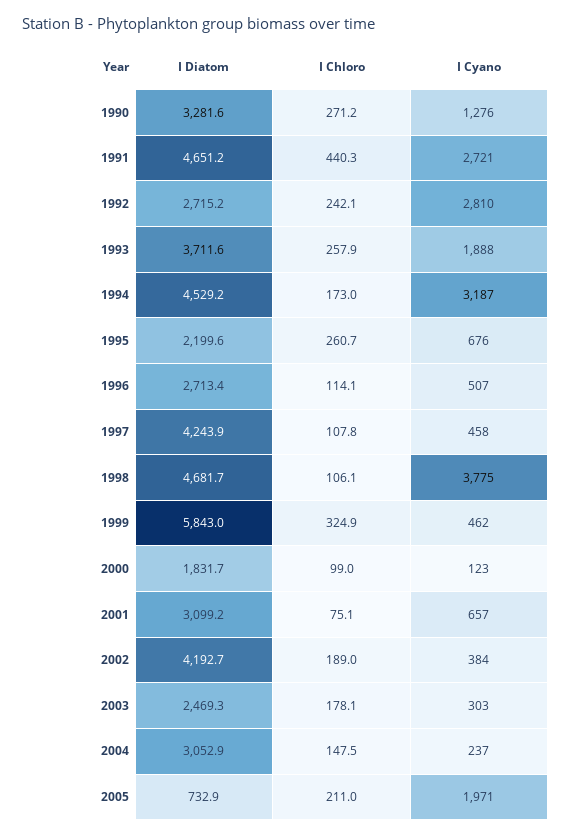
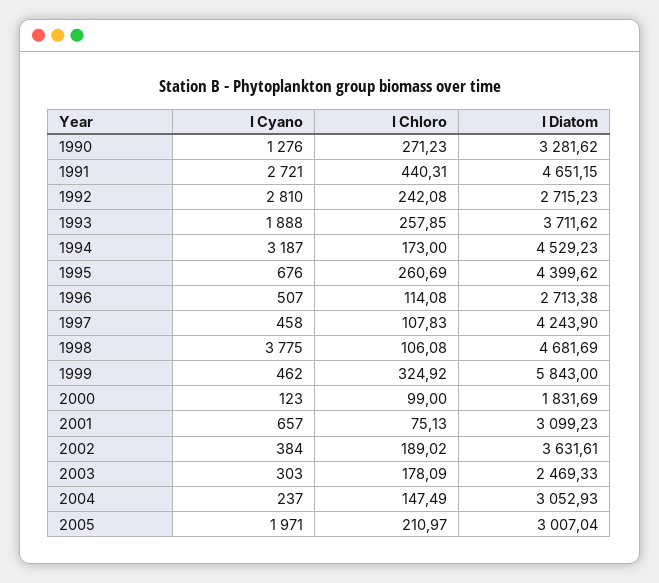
  {
    "I Diatom": {
      "1990": 3281.62,
      "1991": 4651.15,
      "1992": 2715.23,
      "1993": 3711.62,
      "1994": 4529.23,
-     "1995": 2199.6,
+     "1995": 4399.62,
      "1996": 2713.38,
      "1997": 4243.9,
      "1998": 4681.69,
      "1999": 5843,
      "2000": 1831.69,
      "2001": 3099.23,
-     "2002": 4192.7,
+     "2002": 3631.61,
      "2003": 2469.33,
      "2004": 3052.93,
-     "2005": 732.9
+     "2005": 3007.04
    },
    "I Chloro": {
      "1990": 271.23,
      "1991": 440.31,
      "1992": 242.08,
      "1993": 257.85,
      "1994": 173,
      "1995": 260.69,
      "1996": 114.08,
      "1997": 107.83,
      "1998": 106.08,
      "1999": 324.92,
      "2000": 99,
      "2001": 75.13,
      "2002": 189.02,
      "2003": 178.09,
      "2004": 147.49,
      "2005": 210.97
    },
    "I Cyano": {
      "1990": 1276,
      "1991": 2721,
      "1992": 2810,
      "1993": 1888,
      "1994": 3187,
      "1995": 676,
      "1996": 507,
      "1997": 458,
      "1998": 3775,
      "1999": 462,
      "2000": 123,
      "2001": 657,
      "2002": 384,
      "2003": 303,
      "2004": 237,
      "2005": 1971
    }
  }

